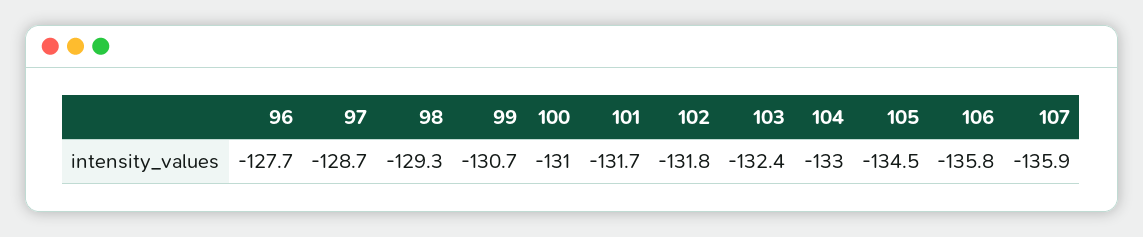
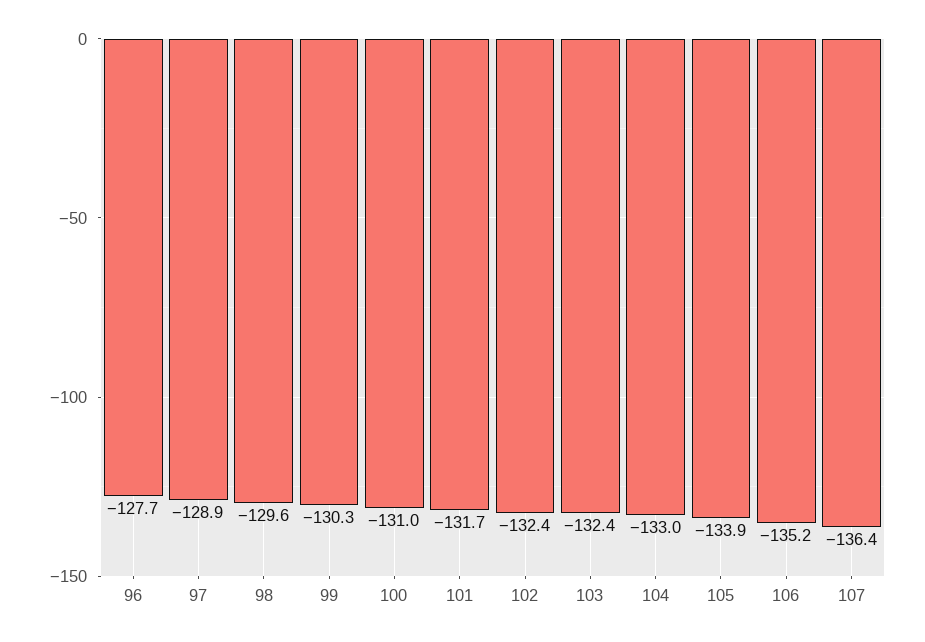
  {
    "96": -127.7,
-   "97": -128.7,
+   "97": -128.9,
-   "98": -129.3,
+   "98": -129.6,
-   "99": -130.7,
+   "99": -130.3,
    "100": -131,
    "101": -131.7,
-   "102": -131.8,
+   "102": -132.4,
    "103": -132.4,
    "104": -133,
-   "105": -134.5,
+   "105": -133.9,
-   "106": -135.8,
+   "106": -135.2,
-   "107": -135.9
+   "107": -136.4
  }

